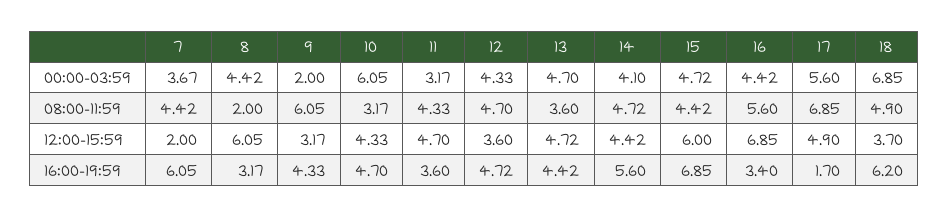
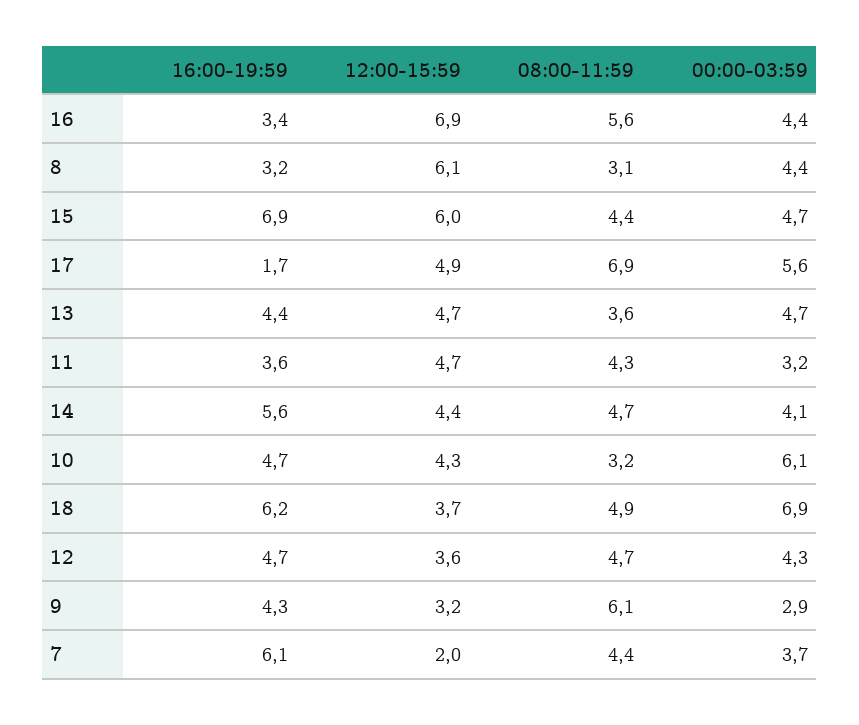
  {
    "7": {
      "00:00-03:59": 3.67,
      "08:00-11:59": 4.42,
      "12:00-15:59": 2,
      "16:00-19:59": 6.05
    },
    "8": {
      "00:00-03:59": 4.42,
-     "08:00-11:59": 2,
+     "08:00-11:59": 3.1,
      "12:00-15:59": 6.05,
      "16:00-19:59": 3.17
    },
    "9": {
-     "00:00-03:59": 2,
+     "00:00-03:59": 2.9,
      "08:00-11:59": 6.05,
      "12:00-15:59": 3.17,
      "16:00-19:59": 4.33
    },
    "10": {
      "00:00-03:59": 6.05,
      "08:00-11:59": 3.17,
      "12:00-15:59": 4.33,
      "16:00-19:59": 4.7
    },
    "11": {
      "00:00-03:59": 3.17,
      "08:00-11:59": 4.33,
      "12:00-15:59": 4.7,
      "16:00-19:59": 3.6
    },
    "12": {
      "00:00-03:59": 4.33,
      "08:00-11:59": 4.7,
      "12:00-15:59": 3.6,
      "16:00-19:59": 4.72
    },
    "13": {
      "00:00-03:59": 4.7,
      "08:00-11:59": 3.6,
      "12:00-15:59": 4.72,
      "16:00-19:59": 4.42
    },
    "14": {
      "00:00-03:59": 4.1,
      "08:00-11:59": 4.72,
      "12:00-15:59": 4.42,
      "16:00-19:59": 5.6
    },
    "15": {
      "00:00-03:59": 4.72,
      "08:00-11:59": 4.42,
      "12:00-15:59": 6,
      "16:00-19:59": 6.85
    },
    "16": {
      "00:00-03:59": 4.42,
      "08:00-11:59": 5.6,
      "12:00-15:59": 6.85,
      "16:00-19:59": 3.4
    },
    "17": {
      "00:00-03:59": 5.6,
      "08:00-11:59": 6.85,
      "12:00-15:59": 4.9,
      "16:00-19:59": 1.7
    },
    "18": {
      "00:00-03:59": 6.85,
      "08:00-11:59": 4.9,
      "12:00-15:59": 3.7,
      "16:00-19:59": 6.2
    }
  }

